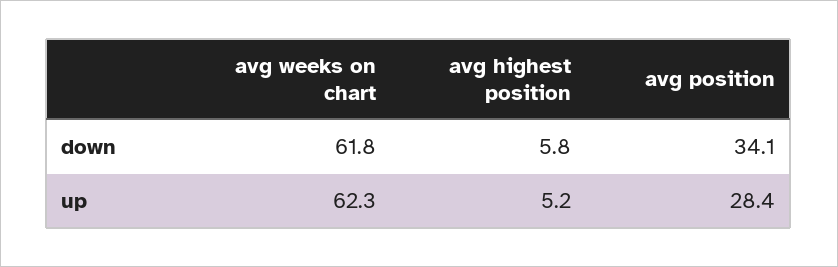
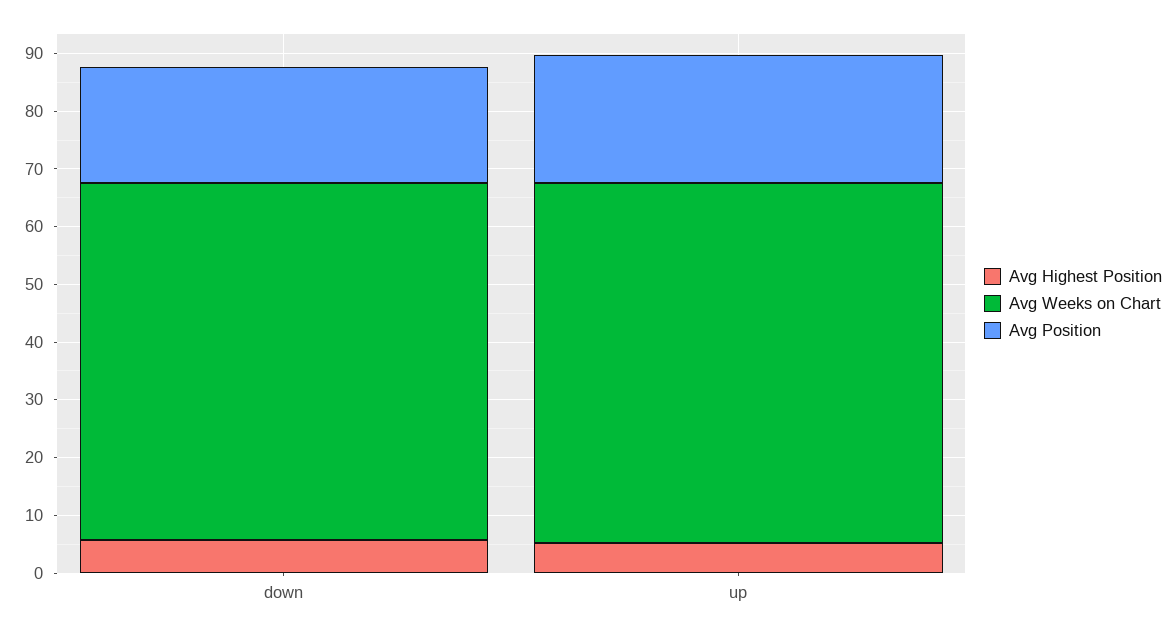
  {
    "avg weeks on chart": {
      "down": 61.8,
      "up": 62.3
    },
    "avg highest position": {
      "down": 5.8,
      "up": 5.2
    },
    "avg position": {
-     "down": 34.1,
+     "down": 20,
-     "up": 28.4
+     "up": 22
    }
  }

